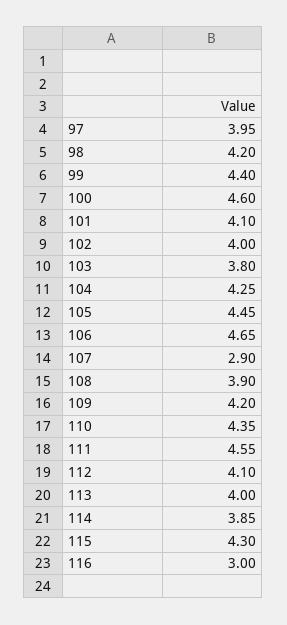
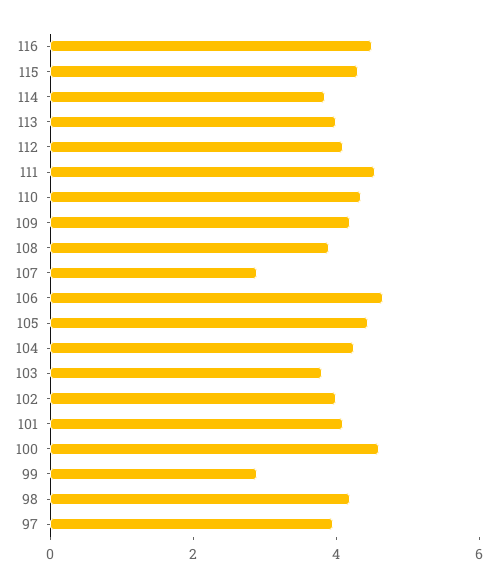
  {
    "97": 3.95,
    "98": 4.2,
-   "99": 4.4,
+   "99": 3,
    "100": 4.6,
    "101": 4.1,
    "102": 4,
    "103": 3.8,
    "104": 4.25,
    "105": 4.45,
    "106": 4.65,
    "107": 2.9,
    "108": 3.9,
    "109": 4.2,
    "110": 4.35,
    "111": 4.55,
    "112": 4.1,
    "113": 4,
    "114": 3.85,
    "115": 4.3,
-   "116": 3
+   "116": 4.5
  }

